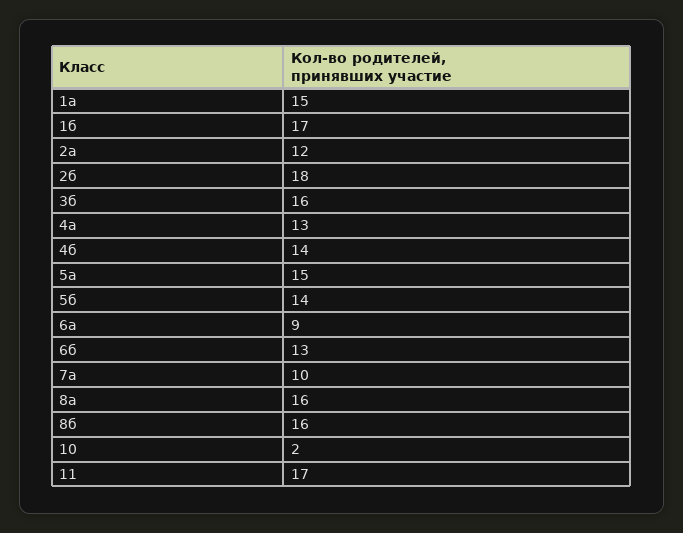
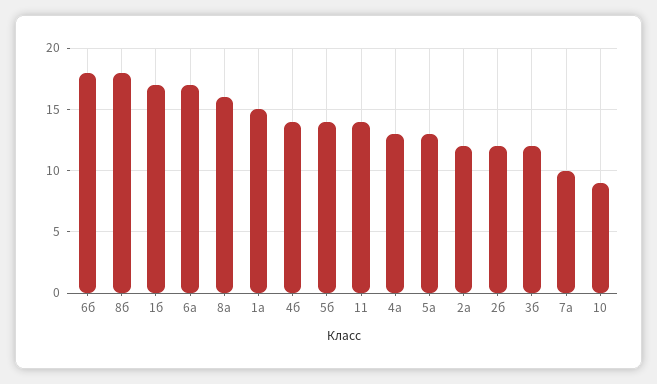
  {
    "1а": 15,
    "1б": 17,
    "2а": 12,
-   "2б": 18,
+   "2б": 12,
-   "3б": 16,
+   "3б": 12,
    "4а": 13,
    "4б": 14,
-   "5а": 15,
+   "5а": 13,
    "5б": 14,
-   "6а": 9,
+   "6а": 17,
-   "6б": 13,
+   "6б": 18,
    "7а": 10,
    "8а": 16,
-   "8б": 16,
+   "8б": 18,
-   "10": 2,
+   "10": 9,
-   "11": 17
+   "11": 14
  }

